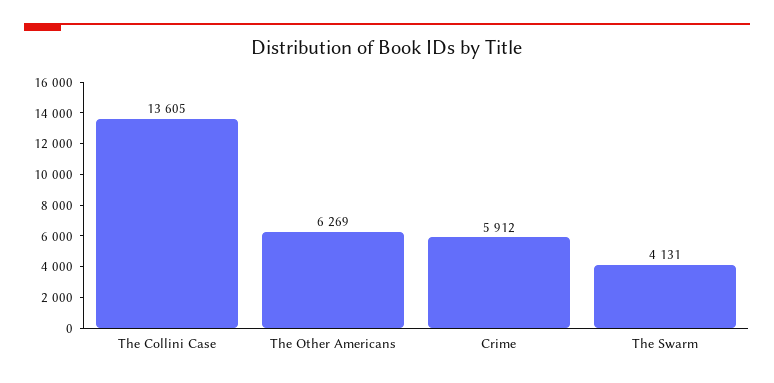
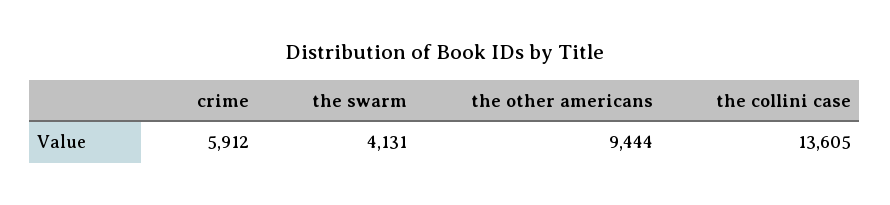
  {
    "The Collini Case": 13605,
-   "The Other Americans": 6269,
+   "The Other Americans": 9444,
    "Crime": 5912,
    "The Swarm": 4131
  }

